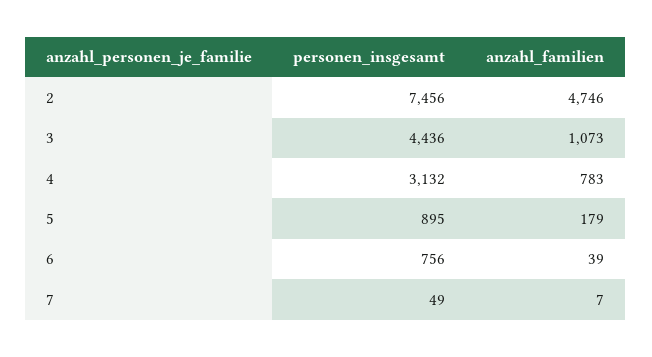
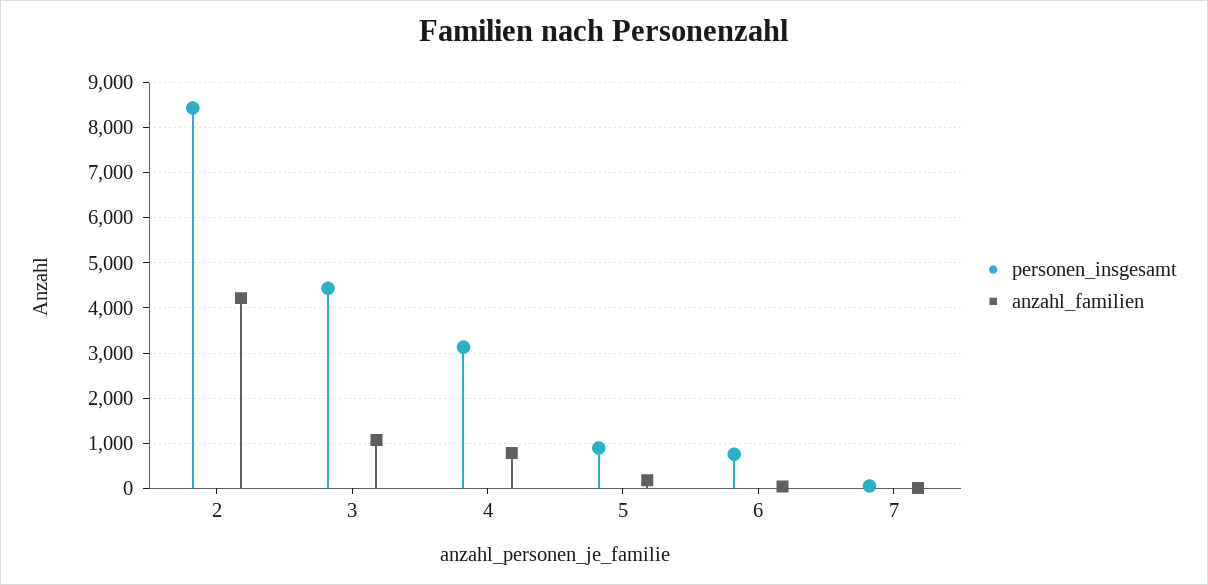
  {
    "personen_insgesamt": {
-     "2": 7456,
+     "2": 8400,
      "3": 4436,
      "4": 3132,
      "5": 895,
      "6": 756,
      "7": 49
    },
    "anzahl_familien": {
-     "2": 4746,
+     "2": 4200,
      "3": 1073,
      "4": 783,
      "5": 179,
      "6": 39,
      "7": 7
    }
  }

